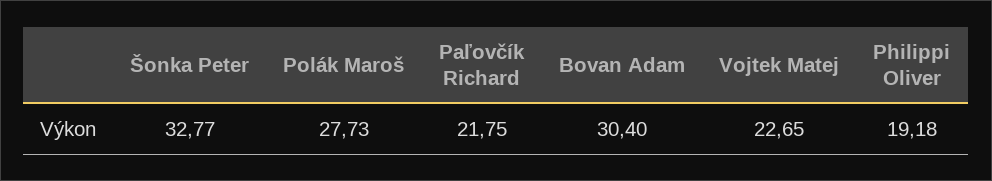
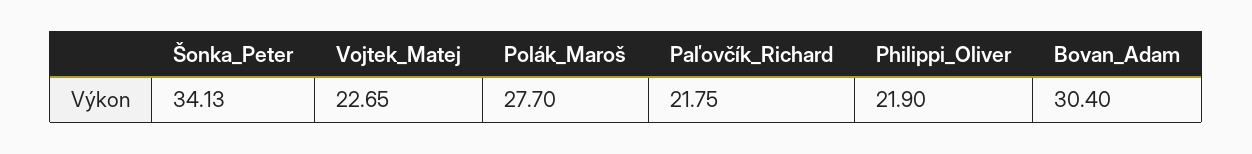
  {
-   "Šonka Peter": 32.77,
+   "Šonka Peter": 34.13,
-   "Polák Maroš": 27.73,
+   "Polák Maroš": 27.7,
    "Paľovčík Richard": 21.75,
    "Bovan Adam": 30.4,
    "Vojtek Matej": 22.65,
-   "Philippi Oliver": 19.18
+   "Philippi Oliver": 21.9
  }

